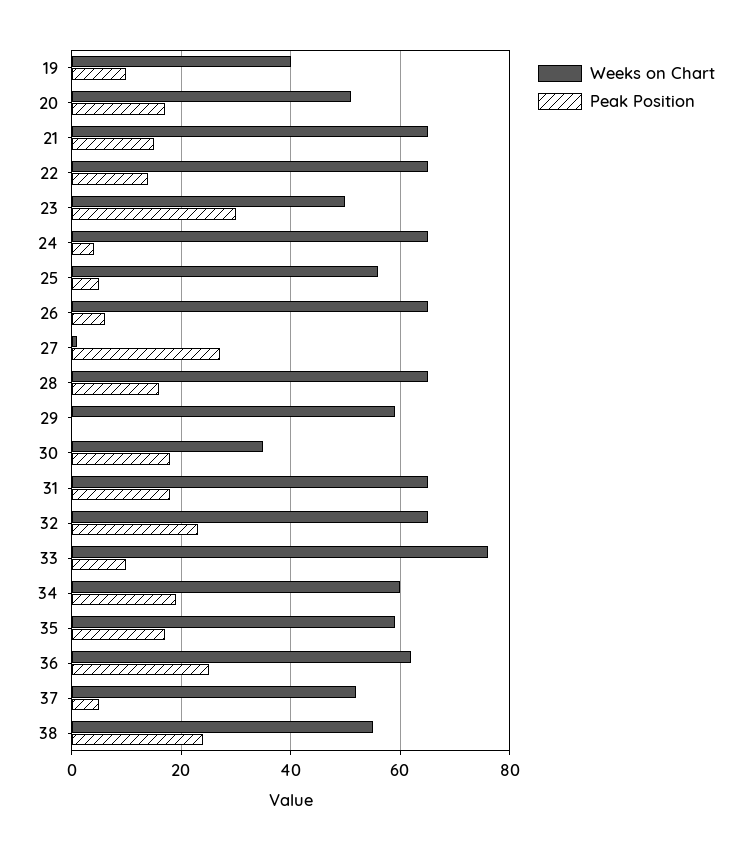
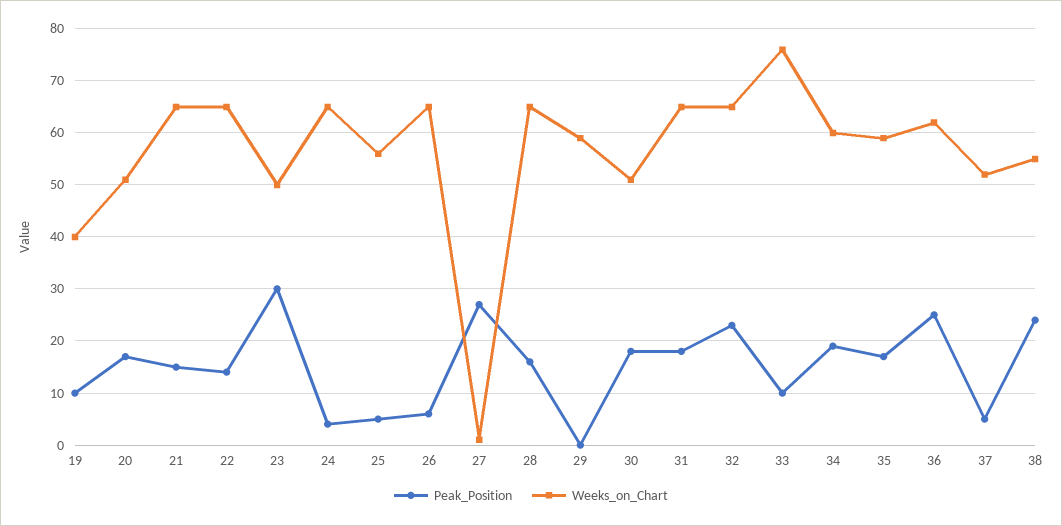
  {
    "Weeks on Chart": {
      "19": 40,
      "20": 50,
      "21": 65,
      "22": 65,
      "23": 50,
      "24": 65,
      "25": 55,
      "26": 65,
      "27": 0,
      "28": 65,
      "29": 60,
-     "30": 35,
+     "30": 50,
      "31": 65,
      "32": 65,
      "33": 75,
      "34": 60,
      "35": 60,
      "36": 60,
      "37": 50,
      "38": 55
    },
    "Peak Position": {
      "19": 10,
      "20": 15,
      "21": 15,
      "22": 15,
      "23": 30,
      "24": 5,
      "25": 5,
      "26": 5,
      "27": 25,
      "28": 15,
      "29": 0,
      "30": 20,
      "31": 20,
      "32": 25,
      "33": 10,
      "34": 20,
      "35": 15,
      "36": 25,
      "37": 5,
      "38": 25
    }
  }

